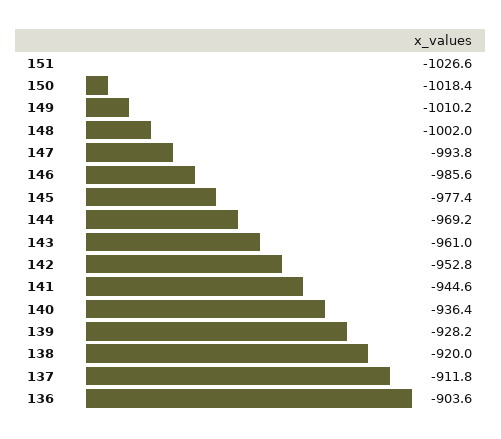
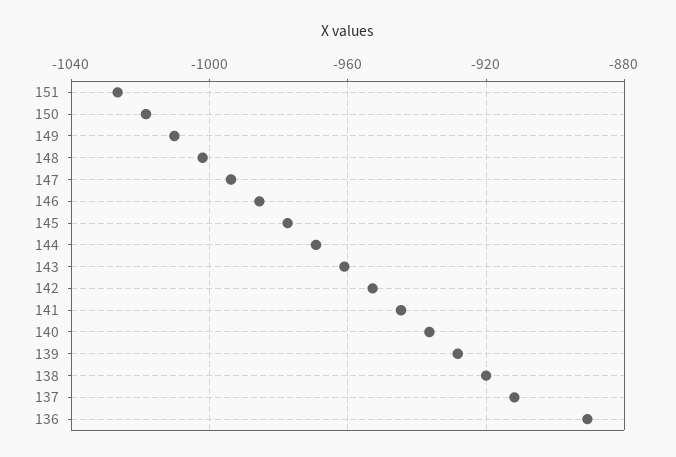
  {
    "151": -1026.6,
    "150": -1018.4,
    "149": -1010.2,
    "148": -1002,
    "147": -993.8,
    "146": -985.6,
    "145": -977.4,
    "144": -969.2,
    "143": -961,
    "142": -952.8,
    "141": -944.6,
    "140": -936.4,
    "139": -928.2,
    "138": -920,
    "137": -911.8,
-   "136": -903.6
+   "136": -890
  }

